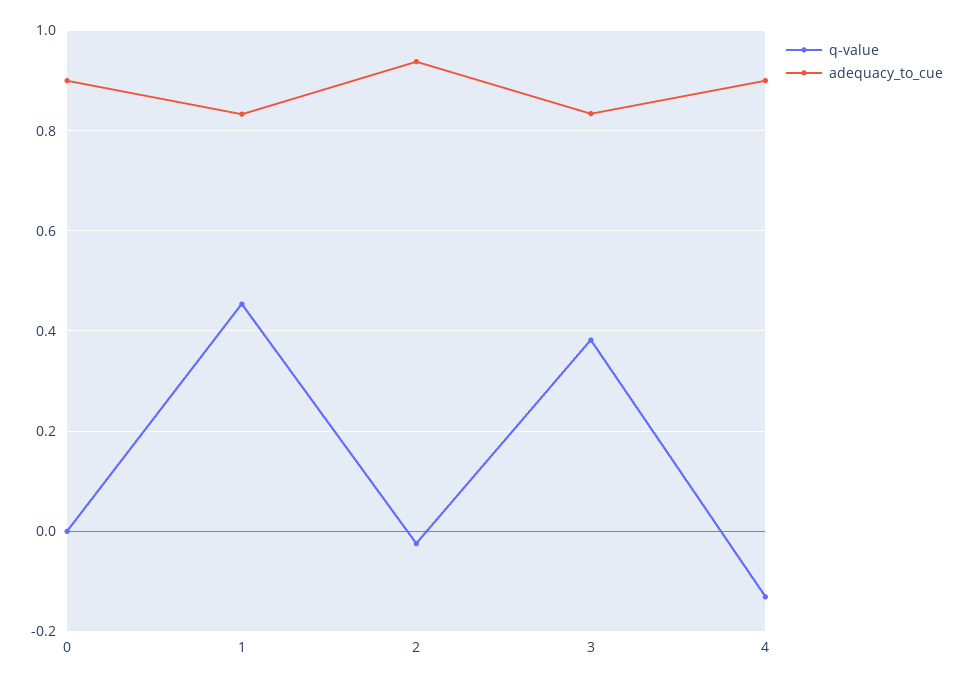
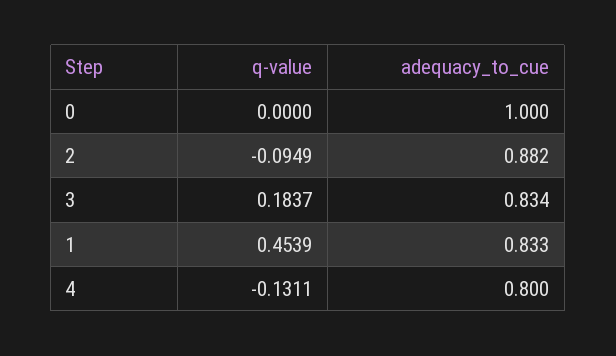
  {
    "q-value": {
      "0": 0,
      "1": 0.4539,
-     "2": -0.02,
+     "2": -0.0949,
-     "3": 0.38,
+     "3": 0.1837,
      "4": -0.1311
    },
    "adequacy_to_cue": {
-     "0": 0.9,
+     "0": 1,
      "1": 0.833,
-     "2": 0.94,
+     "2": 0.882,
      "3": 0.834,
-     "4": 0.9
+     "4": 0.8
    }
  }

